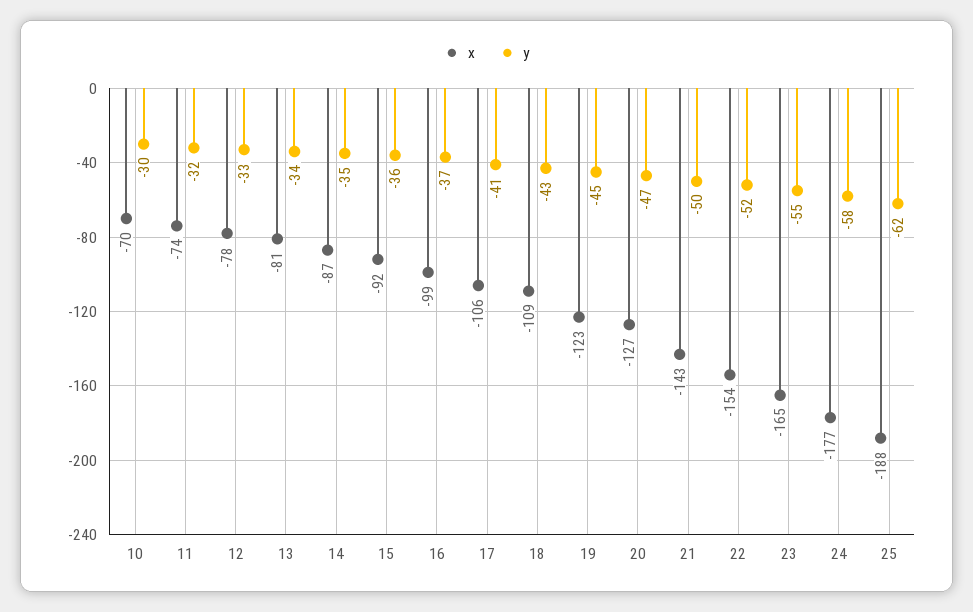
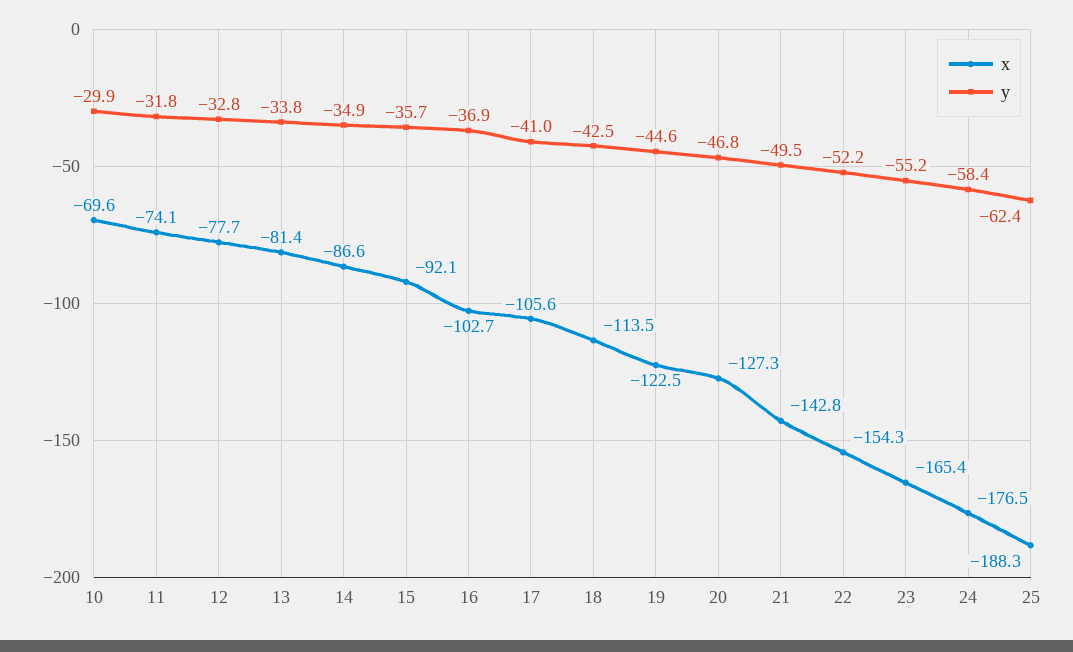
  {
    "x": {
      "10": -69.6,
      "11": -74.1,
      "12": -77.7,
      "13": -81.4,
      "14": -86.6,
      "15": -92.1,
-     "16": -99,
+     "16": -102.7,
      "17": -105.6,
-     "18": -109,
+     "18": -113.5,
      "19": -122.5,
      "20": -127.3,
      "21": -142.8,
      "22": -154.3,
      "23": -165.4,
      "24": -176.5,
      "25": -188.3
    },
    "y": {
      "10": -29.9,
      "11": -31.8,
      "12": -32.8,
      "13": -33.8,
      "14": -34.9,
      "15": -35.7,
      "16": -36.9,
      "17": -41,
      "18": -42.5,
      "19": -44.6,
      "20": -46.8,
      "21": -49.5,
      "22": -52.2,
      "23": -55.2,
      "24": -58.4,
      "25": -62.4
    }
  }

